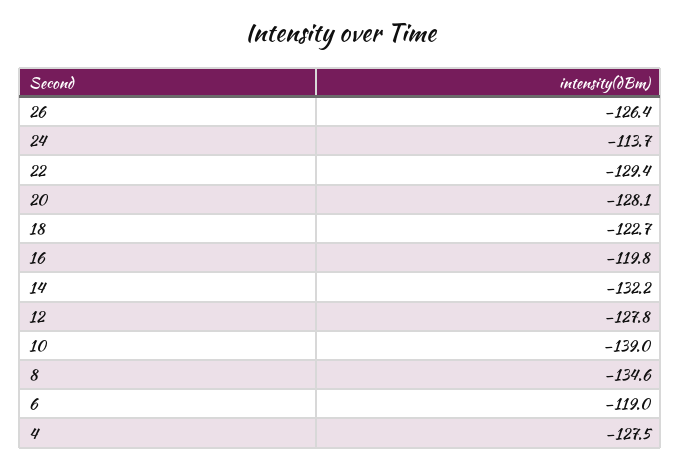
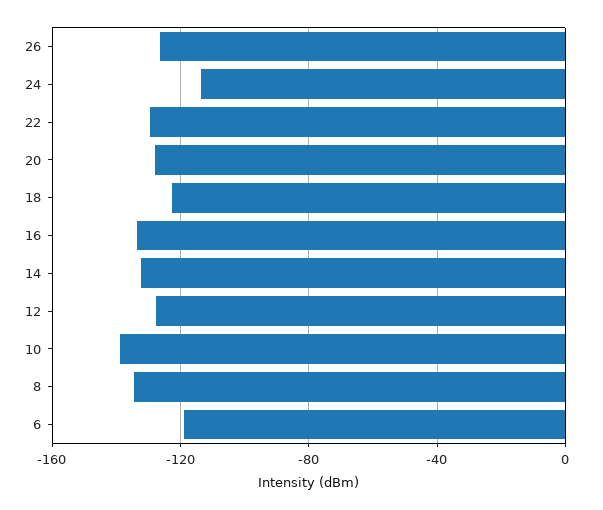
  {
    "26": -126.4,
    "24": -113.7,
    "22": -129.4,
    "20": -128.1,
    "18": -122.7,
-   "16": -119.8,
+   "16": -135,
    "14": -132.2,
    "12": -127.8,
    "10": -139,
    "8": -134.6,
-   "6": -119,
+   "6": -119
-   "4": -127.5
  }

